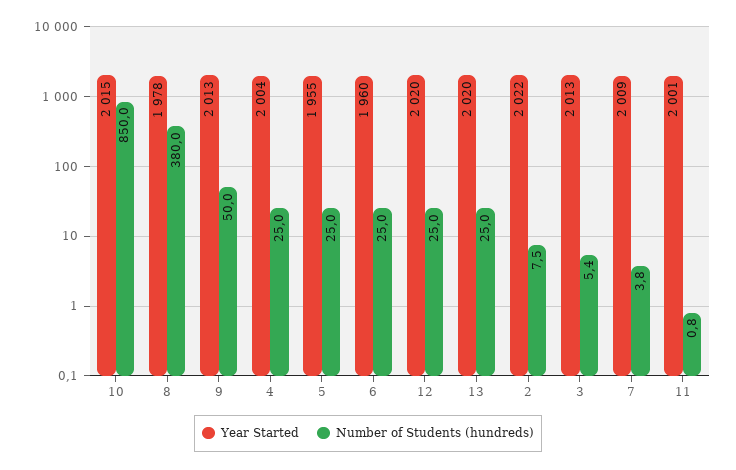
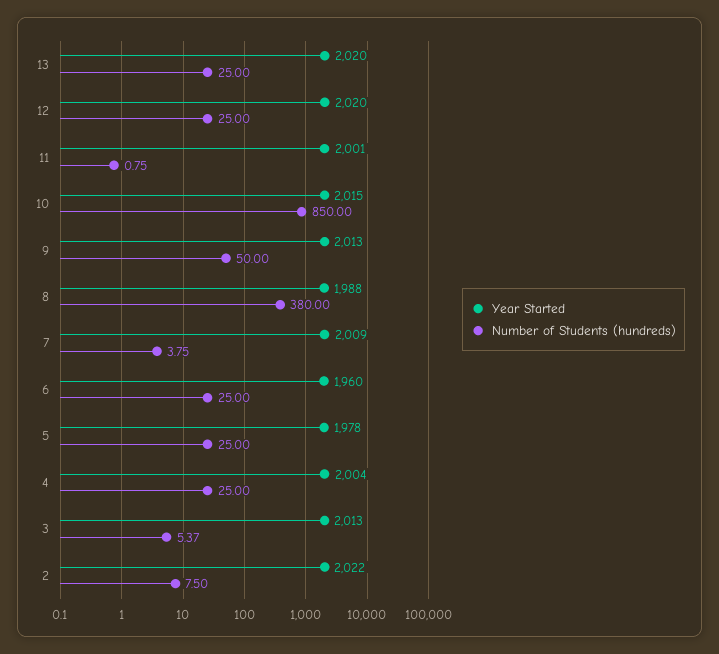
  {
    "Year Started": {
      "10": 2015,
-     "8": 1978,
+     "8": 1988,
      "9": 2013,
      "4": 2004,
-     "5": 1955,
+     "5": 1978,
      "6": 1960,
      "12": 2020,
      "13": 2020,
      "2": 2022,
      "3": 2013,
      "7": 2009,
      "11": 2001
    },
    "Number of Students (hundreds)": {
      "10": 850,
      "8": 380,
      "9": 50,
      "4": 25,
      "5": 25,
      "6": 25,
      "12": 25,
      "13": 25,
      "2": 7.5,
      "3": 5.37,
      "7": 3.75,
      "11": 0.75
    }
  }

